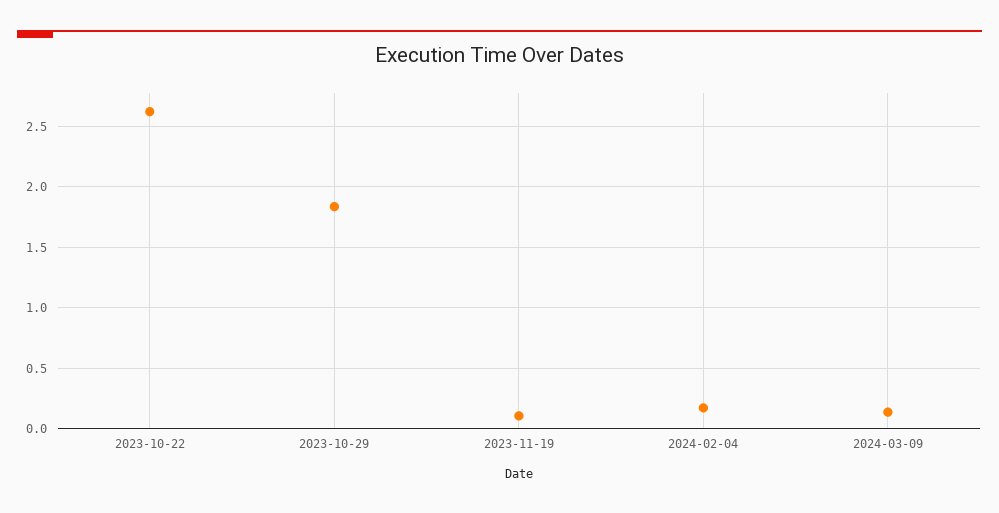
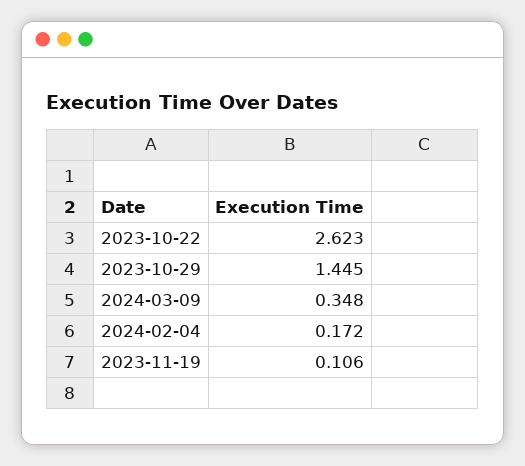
  {
    "2023-10-22": 2.623,
-   "2023-10-29": 1.85,
+   "2023-10-29": 1.445,
    "2023-11-19": 0.106,
    "2024-02-04": 0.172,
-   "2024-03-09": 0.15
+   "2024-03-09": 0.348
  }

